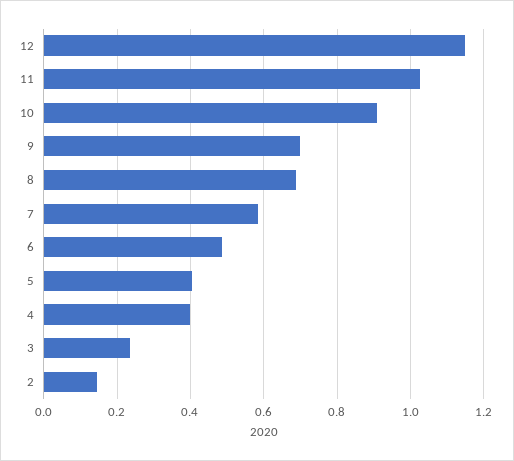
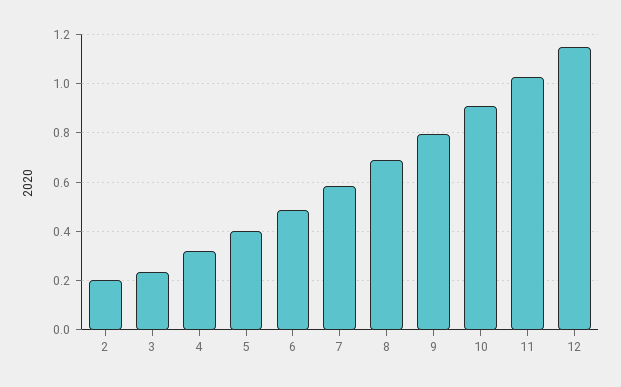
  {
    "12": 1.14,
    "11": 1.02,
    "10": 0.9,
-   "9": 0.7,
+   "9": 0.8,
    "8": 0.68,
    "7": 0.58,
    "6": 0.48,
    "5": 0.4,
-   "4": 0.4,
+   "4": 0.325,
    "3": 0.24,
-   "2": 0.14
+   "2": 0.2
  }

